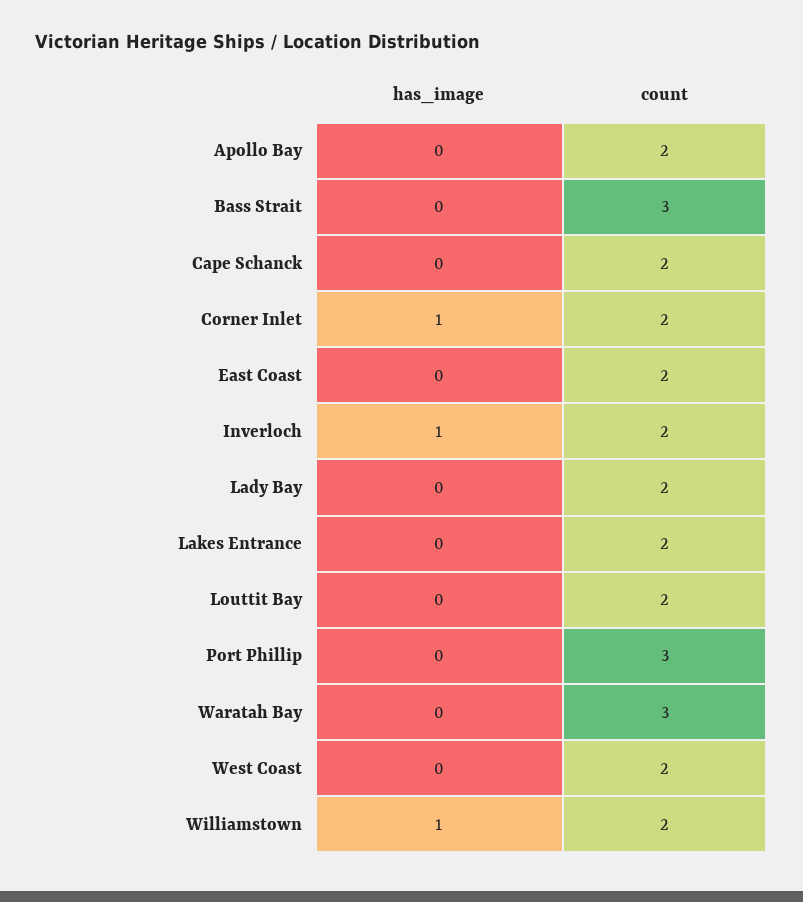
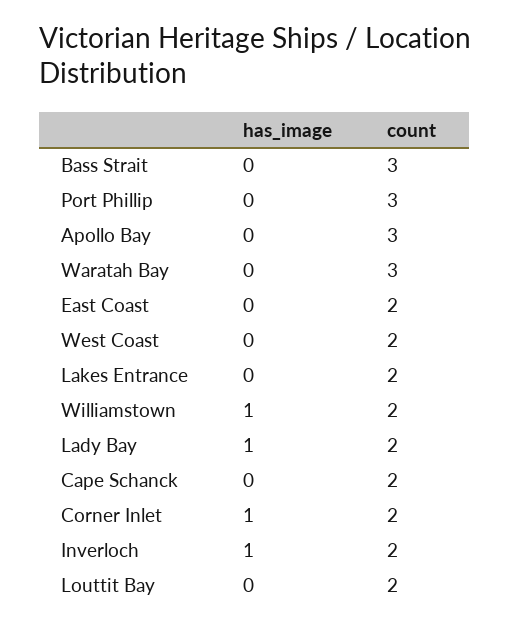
  {
    "has_image": {
      "Apollo Bay": 0,
      "Bass Strait": 0,
      "Cape Schanck": 0,
      "Corner Inlet": 1,
      "East Coast": 0,
      "Inverloch": 1,
-     "Lady Bay": 0,
+     "Lady Bay": 1,
      "Lakes Entrance": 0,
      "Louttit Bay": 0,
      "Port Phillip": 0,
      "Waratah Bay": 0,
      "West Coast": 0,
      "Williamstown": 1
    },
    "count": {
-     "Apollo Bay": 2,
+     "Apollo Bay": 3,
      "Bass Strait": 3,
      "Cape Schanck": 2,
      "Corner Inlet": 2,
      "East Coast": 2,
      "Inverloch": 2,
      "Lady Bay": 2,
      "Lakes Entrance": 2,
      "Louttit Bay": 2,
      "Port Phillip": 3,
      "Waratah Bay": 3,
      "West Coast": 2,
      "Williamstown": 2
    }
  }

